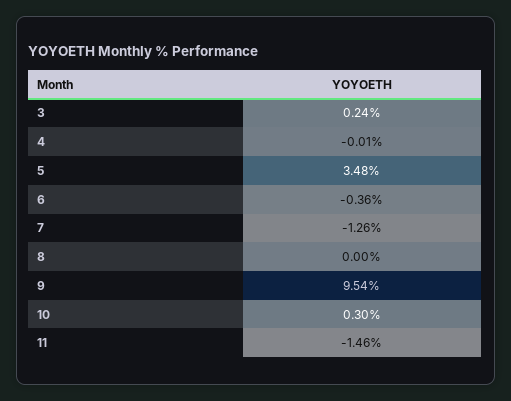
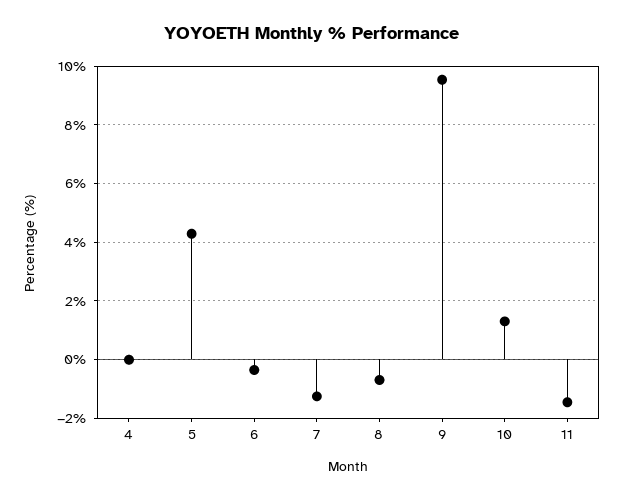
  {
-   "3": 0.24,
    "4": -0.01,
-   "5": 3.48,
+   "5": 4.25,
    "6": -0.36,
    "7": -1.26,
-   "8": 0,
+   "8": -0.75,
    "9": 9.54,
-   "10": 0.3,
+   "10": 1.25,
    "11": -1.46
  }

